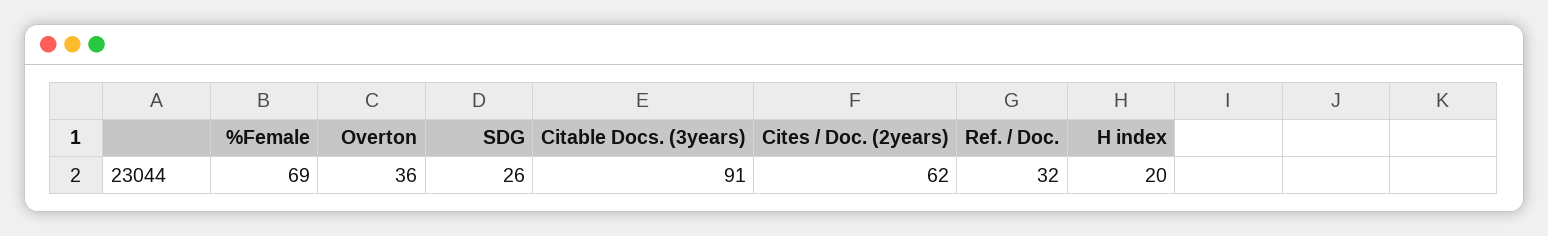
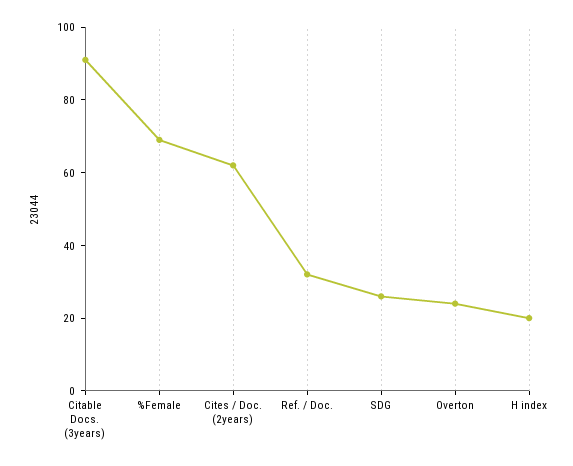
  {
    "%Female": 69,
-   "Overton": 36,
+   "Overton": 25,
    "SDG": 26,
    "Citable Docs. (3years)": 91,
    "Cites / Doc. (2years)": 62,
    "Ref. / Doc.": 32,
    "H index": 20
  }

